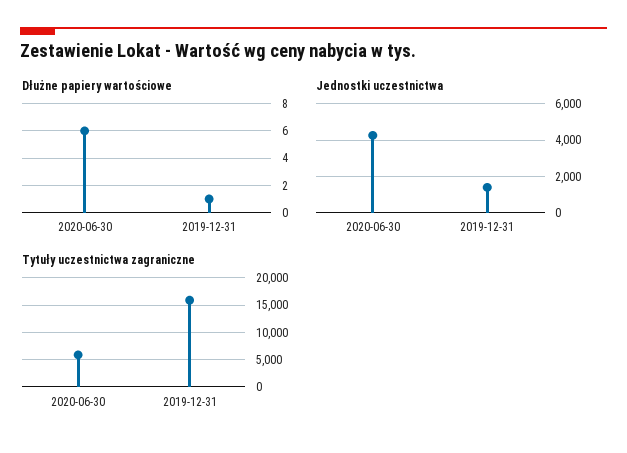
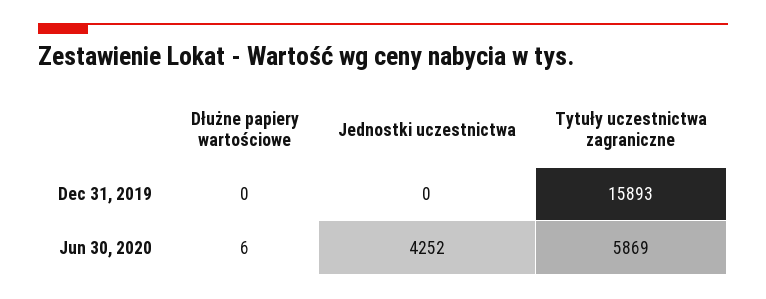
  {
    "Dłużne papiery wartościowe": {
      "2020-06-30": 6,
-     "2019-12-31": 1
+     "2019-12-31": 0
    },
    "Jednostki uczestnictwa": {
      "2020-06-30": 4252,
-     "2019-12-31": 1500
+     "2019-12-31": 0
    },
    "Tytuły uczestnictwa zagraniczne": {
      "2020-06-30": 5869,
      "2019-12-31": 15893
    }
  }

